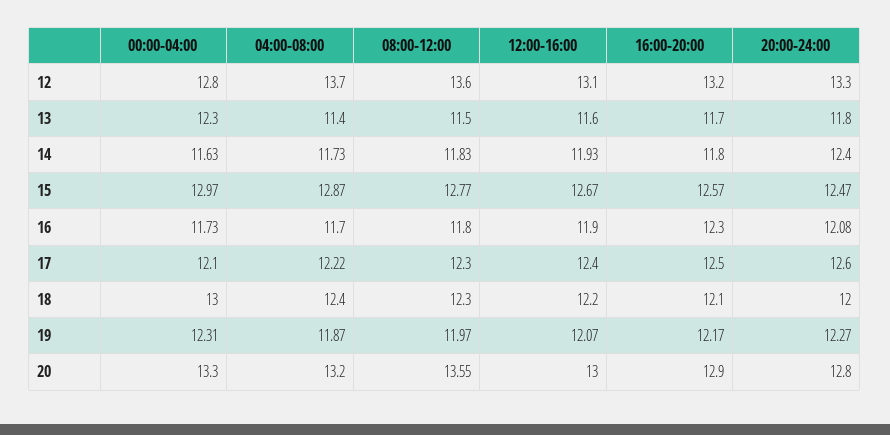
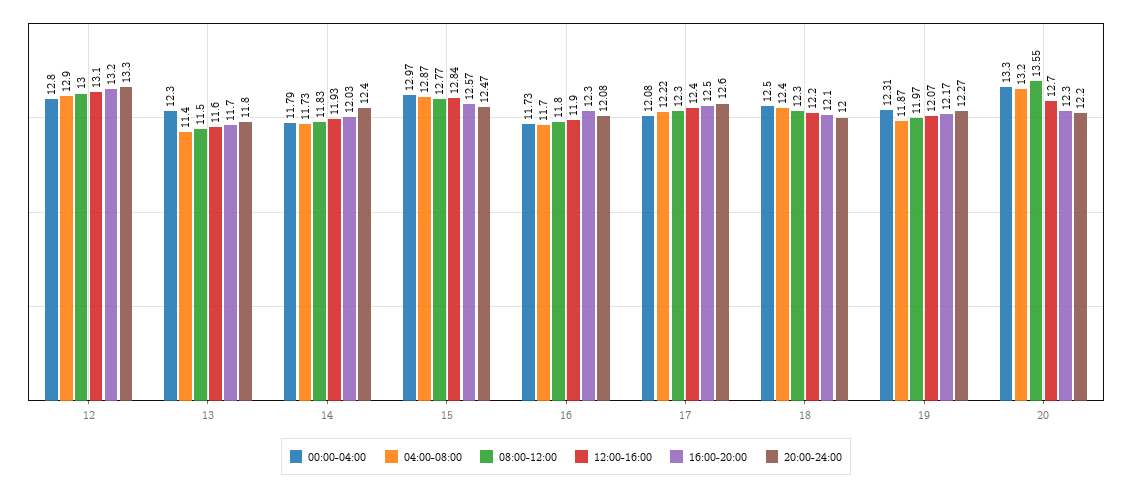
  {
    "00:00-04:00": {
      "12": 12.8,
      "13": 12.3,
-     "14": 11.63,
+     "14": 11.79,
      "15": 12.97,
      "16": 11.73,
-     "17": 12.1,
+     "17": 12.08,
-     "18": 13,
+     "18": 12.5,
      "19": 12.31,
      "20": 13.3
    },
    "04:00-08:00": {
-     "12": 13.7,
+     "12": 12.9,
      "13": 11.4,
      "14": 11.73,
      "15": 12.87,
      "16": 11.7,
      "17": 12.22,
      "18": 12.4,
      "19": 11.87,
      "20": 13.2
    },
    "08:00-12:00": {
-     "12": 13.6,
+     "12": 13,
      "13": 11.5,
      "14": 11.83,
      "15": 12.77,
      "16": 11.8,
      "17": 12.3,
      "18": 12.3,
      "19": 11.97,
      "20": 13.55
    },
    "12:00-16:00": {
      "12": 13.1,
      "13": 11.6,
      "14": 11.93,
-     "15": 12.67,
+     "15": 12.84,
      "16": 11.9,
      "17": 12.4,
      "18": 12.2,
      "19": 12.07,
-     "20": 13
+     "20": 12.7
    },
    "16:00-20:00": {
      "12": 13.2,
      "13": 11.7,
-     "14": 11.8,
+     "14": 12.03,
      "15": 12.57,
      "16": 12.3,
      "17": 12.5,
      "18": 12.1,
      "19": 12.17,
-     "20": 12.9
+     "20": 12.3
    },
    "20:00-24:00": {
      "12": 13.3,
      "13": 11.8,
      "14": 12.4,
      "15": 12.47,
      "16": 12.08,
      "17": 12.6,
      "18": 12,
      "19": 12.27,
-     "20": 12.8
+     "20": 12.2
    }
  }

